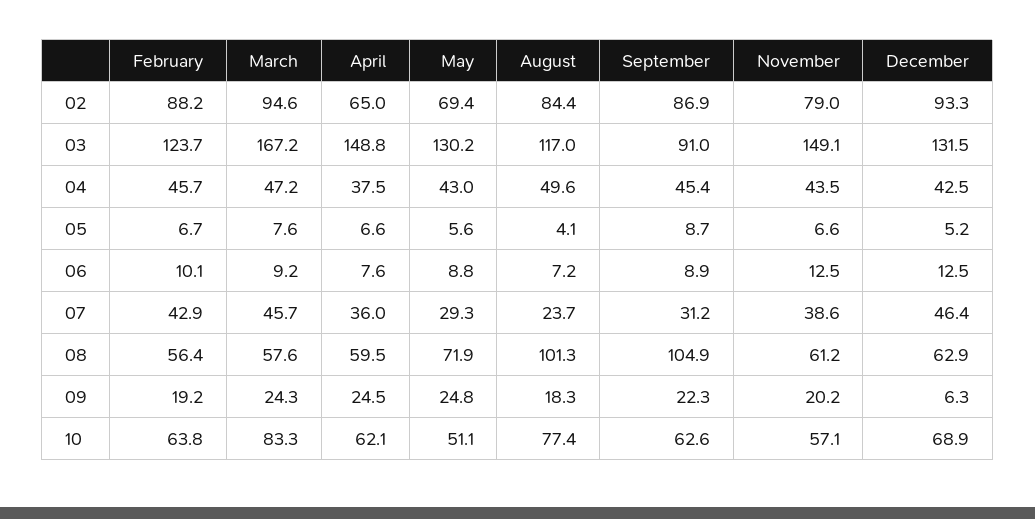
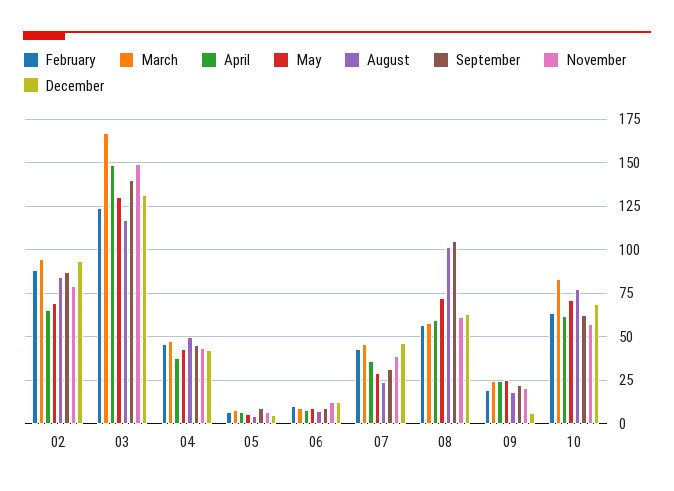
  {
    "February": {
      "02": 88.2,
      "03": 123.7,
      "04": 45.7,
      "05": 6.7,
      "06": 10.1,
      "07": 42.9,
      "08": 56.4,
      "09": 19.2,
      "10": 63.8
    },
    "March": {
      "02": 94.6,
      "03": 167.2,
      "04": 47.2,
      "05": 7.6,
      "06": 9.2,
      "07": 45.7,
      "08": 57.6,
      "09": 24.3,
      "10": 83.3
    },
    "April": {
      "02": 65,
      "03": 148.8,
      "04": 37.5,
      "05": 6.6,
      "06": 7.6,
      "07": 36,
      "08": 59.5,
      "09": 24.5,
      "10": 62.1
    },
    "May": {
      "02": 69.4,
      "03": 130.2,
      "04": 43,
      "05": 5.6,
      "06": 8.8,
      "07": 29.3,
      "08": 71.9,
      "09": 24.8,
-     "10": 51.1
+     "10": 70
    },
    "August": {
      "02": 84.4,
      "03": 117,
      "04": 49.6,
      "05": 4.1,
      "06": 7.2,
      "07": 23.7,
      "08": 101.3,
      "09": 18.3,
      "10": 77.4
    },
    "September": {
      "02": 86.9,
-     "03": 91,
+     "03": 140,
      "04": 45.4,
      "05": 8.7,
      "06": 8.9,
      "07": 31.2,
      "08": 104.9,
      "09": 22.3,
      "10": 62.6
    },
    "November": {
      "02": 79,
      "03": 149.1,
      "04": 43.5,
      "05": 6.6,
      "06": 12.5,
      "07": 38.6,
      "08": 61.2,
      "09": 20.2,
      "10": 57.1
    },
    "December": {
      "02": 93.3,
      "03": 131.5,
      "04": 42.5,
      "05": 5.2,
      "06": 12.5,
      "07": 46.4,
      "08": 62.9,
      "09": 6.3,
      "10": 68.9
    }
  }

